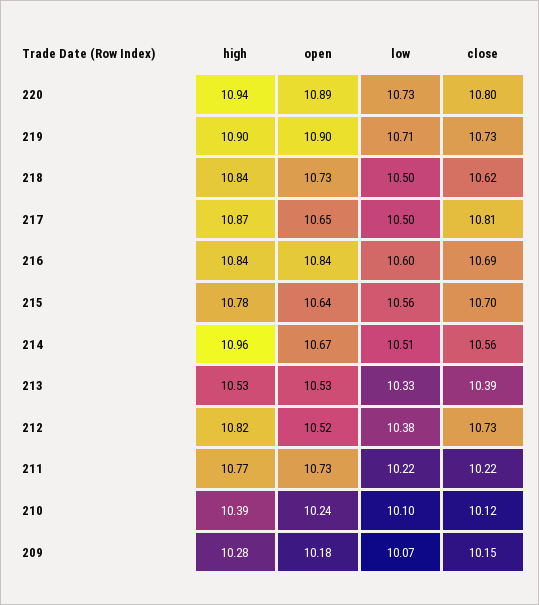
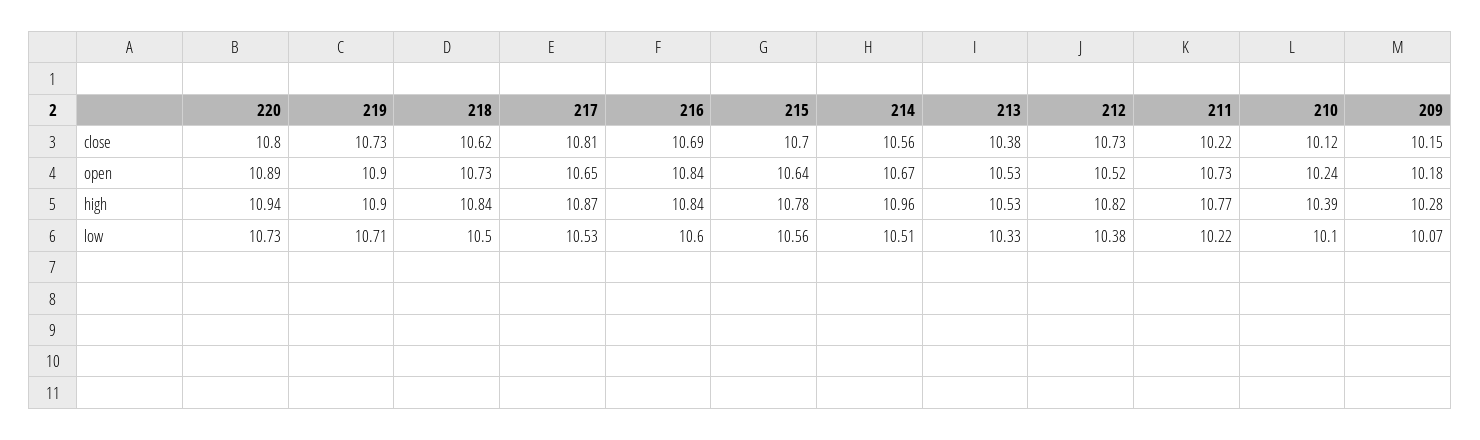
  {
    "high": {
      "220": 10.94,
      "219": 10.9,
      "218": 10.84,
      "217": 10.87,
      "216": 10.84,
      "215": 10.78,
      "214": 10.96,
      "213": 10.53,
      "212": 10.82,
      "211": 10.77,
      "210": 10.39,
      "209": 10.28
    },
    "open": {
      "220": 10.89,
      "219": 10.9,
      "218": 10.73,
      "217": 10.65,
      "216": 10.84,
      "215": 10.64,
      "214": 10.67,
      "213": 10.53,
      "212": 10.52,
      "211": 10.73,
      "210": 10.24,
      "209": 10.18
    },
    "low": {
      "220": 10.73,
      "219": 10.71,
      "218": 10.5,
-     "217": 10.5,
+     "217": 10.53,
      "216": 10.6,
      "215": 10.56,
      "214": 10.51,
      "213": 10.33,
      "212": 10.38,
      "211": 10.22,
      "210": 10.1,
      "209": 10.07
    },
    "close": {
      "220": 10.8,
      "219": 10.73,
      "218": 10.62,
      "217": 10.81,
      "216": 10.69,
      "215": 10.7,
      "214": 10.56,
-     "213": 10.39,
+     "213": 10.38,
      "212": 10.73,
      "211": 10.22,
      "210": 10.12,
      "209": 10.15
    }
  }

